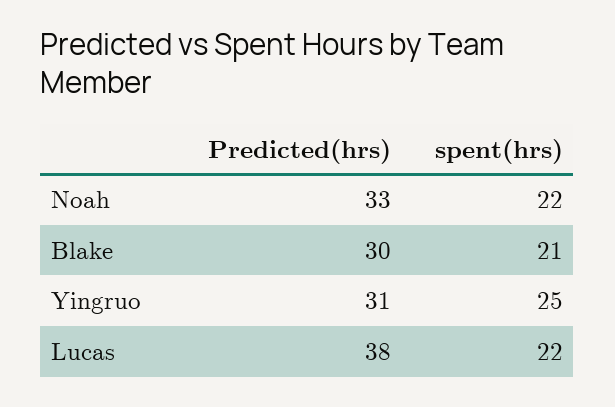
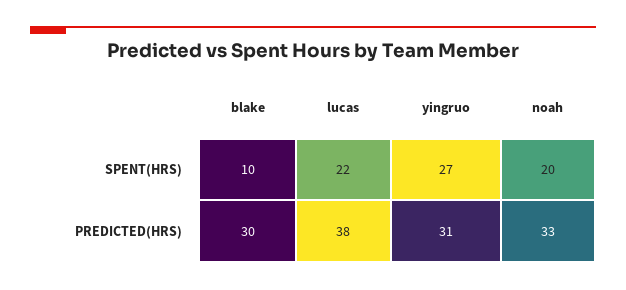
  {
    "Predicted(hrs)": {
      "Noah": 33,
      "Blake": 30,
      "Yingruo": 31,
      "Lucas": 38
    },
    "spent(hrs)": {
-     "Noah": 22,
+     "Noah": 20,
-     "Blake": 21,
+     "Blake": 10,
-     "Yingruo": 25,
+     "Yingruo": 27,
      "Lucas": 22
    }
  }

